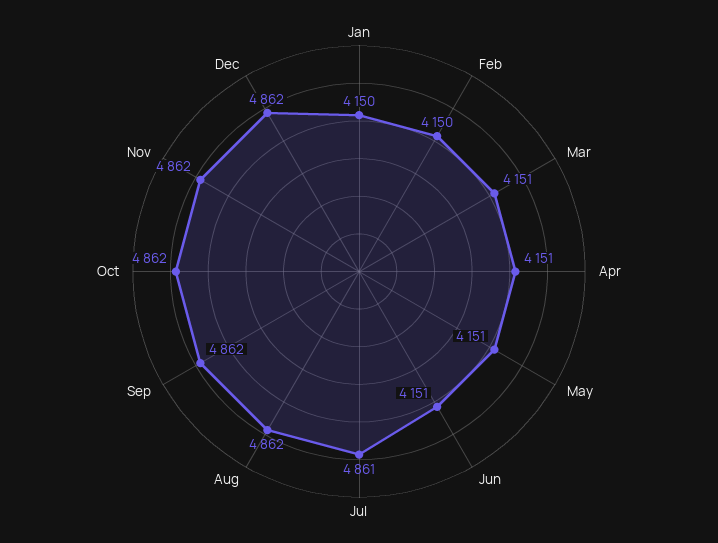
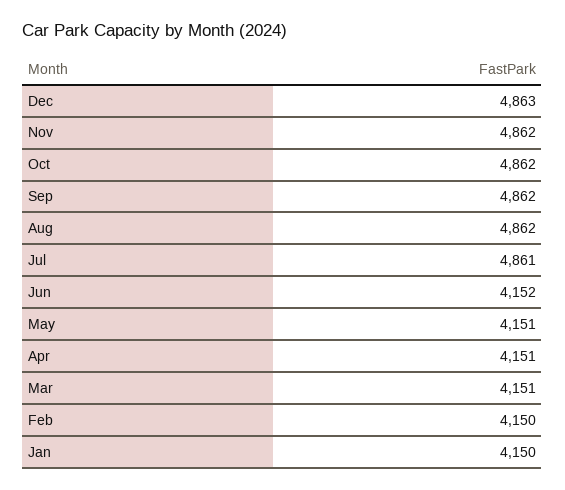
  {
    "Jan": 4150,
    "Feb": 4150,
    "Mar": 4151,
    "Apr": 4151,
    "May": 4151,
-   "Jun": 4151,
+   "Jun": 4152,
    "Jul": 4861,
    "Aug": 4862,
    "Sep": 4862,
    "Oct": 4862,
    "Nov": 4862,
-   "Dec": 4862
+   "Dec": 4863
  }

